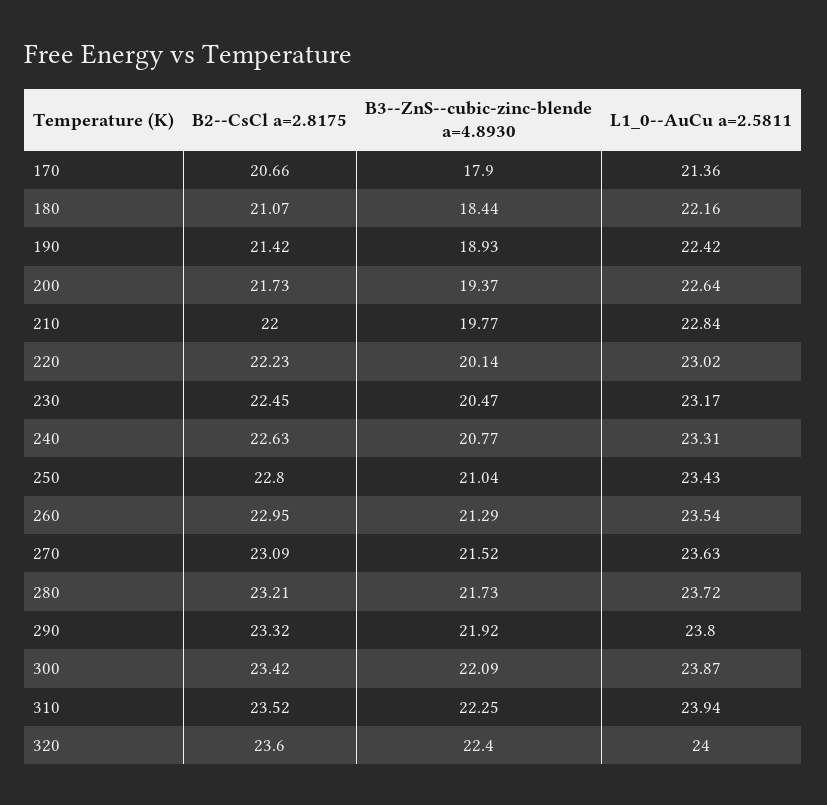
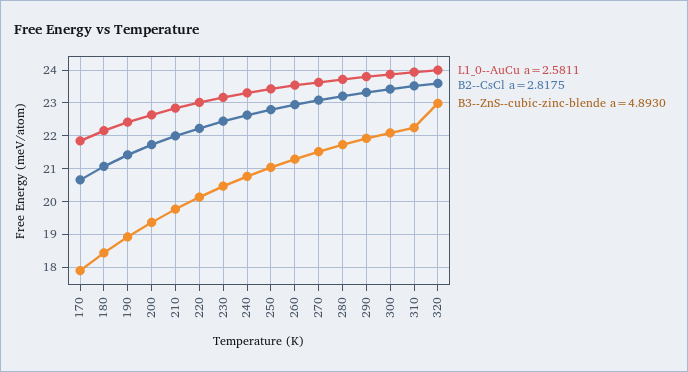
  {
    "B2--CsCl a=2.8175": {
      "170": 20.66,
      "180": 21.07,
      "190": 21.42,
      "200": 21.73,
      "210": 22,
      "220": 22.23,
      "230": 22.45,
      "240": 22.63,
      "250": 22.8,
      "260": 22.95,
      "270": 23.09,
      "280": 23.21,
      "290": 23.32,
      "300": 23.42,
      "310": 23.52,
      "320": 23.6
    },
    "B3--ZnS--cubic-zinc-blende a=4.8930": {
      "170": 17.9,
      "180": 18.44,
      "190": 18.93,
      "200": 19.37,
      "210": 19.77,
      "220": 20.14,
      "230": 20.47,
      "240": 20.77,
      "250": 21.04,
      "260": 21.29,
      "270": 21.52,
      "280": 21.73,
      "290": 21.92,
      "300": 22.09,
      "310": 22.25,
-     "320": 22.4
+     "320": 23
    },
    "L1_0--AuCu a=2.5811": {
-     "170": 21.36,
+     "170": 21.8,
      "180": 22.16,
      "190": 22.42,
      "200": 22.64,
      "210": 22.84,
      "220": 23.02,
      "230": 23.17,
      "240": 23.31,
      "250": 23.43,
      "260": 23.54,
      "270": 23.63,
      "280": 23.72,
      "290": 23.8,
      "300": 23.87,
      "310": 23.94,
      "320": 24
    }
  }

